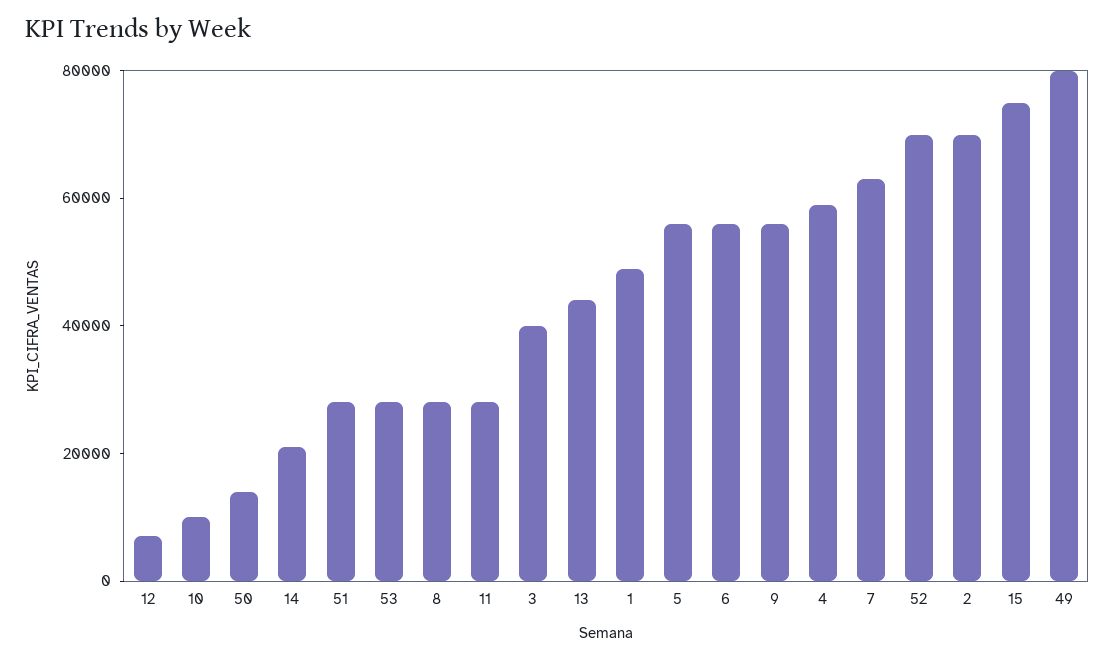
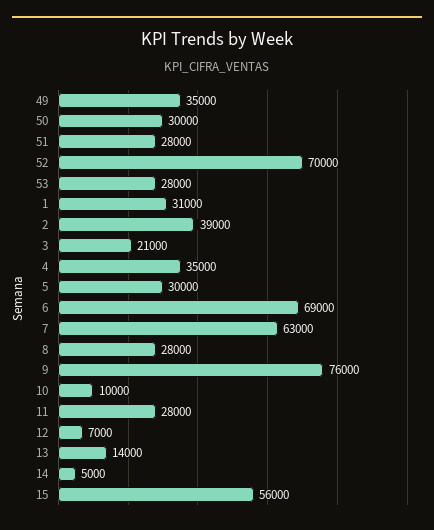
  {
    "12": 7000,
    "10": 10000,
-   "50": 15000,
+   "50": 30000,
-   "14": 20000,
+   "14": 5000,
    "51": 28000,
    "53": 28000,
    "8": 28000,
    "11": 28000,
-   "3": 40000,
+   "3": 21000,
-   "13": 45000,
+   "13": 14000,
-   "1": 50000,
+   "1": 31000,
-   "5": 55000,
+   "5": 30000,
-   "6": 55000,
+   "6": 69000,
-   "9": 55000,
+   "9": 76000,
-   "4": 60000,
+   "4": 35000,
    "7": 63000,
    "52": 70000,
-   "2": 70000,
+   "2": 39000,
-   "15": 75000,
+   "15": 56000,
-   "49": 80000
+   "49": 35000
  }

